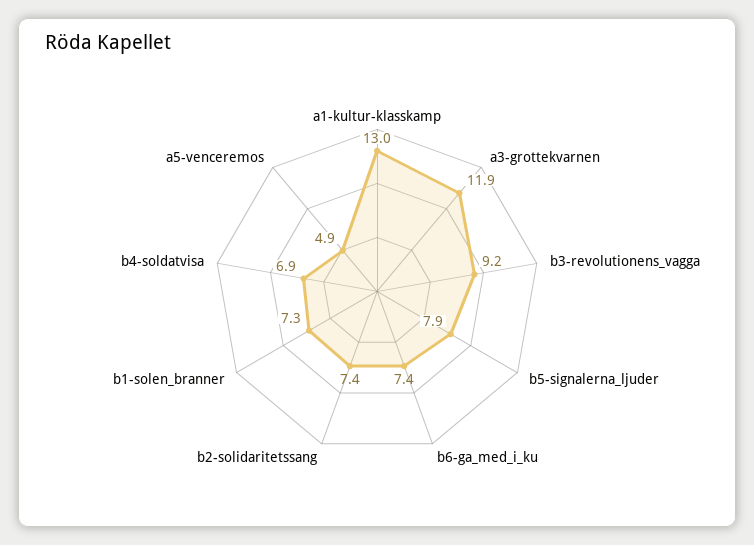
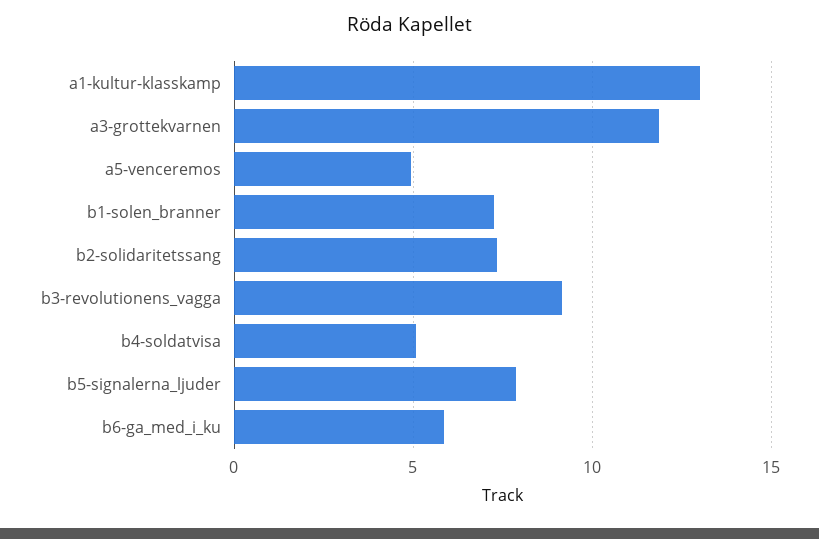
  {
    "a1-kultur-klasskamp": 13,
    "a3-grottekvarnen": 11.9,
    "b3-revolutionens_vagga": 9.2,
    "b5-signalerna_ljuder": 7.9,
-   "b6-ga_med_i_ku": 7.4,
+   "b6-ga_med_i_ku": 6,
    "b2-solidaritetssang": 7.4,
    "b1-solen_branner": 7.3,
-   "b4-soldatvisa": 6.9,
+   "b4-soldatvisa": 5,
    "a5-venceremos": 4.9
  }

